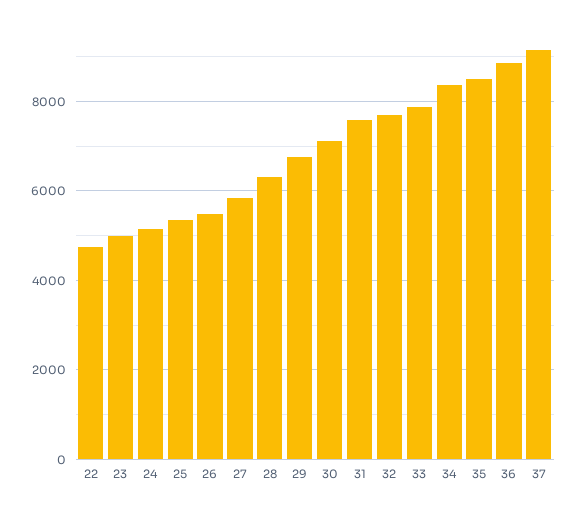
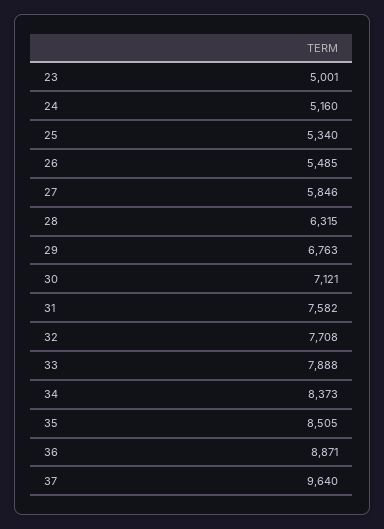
  {
-   "22": 4800,
    "23": 5001,
    "24": 5160,
    "25": 5340,
    "26": 5485,
    "27": 5846,
    "28": 6315,
    "29": 6763,
    "30": 7121,
    "31": 7582,
    "32": 7708,
    "33": 7888,
    "34": 8373,
    "35": 8505,
    "36": 8871,
-   "37": 9200
+   "37": 9640
  }

